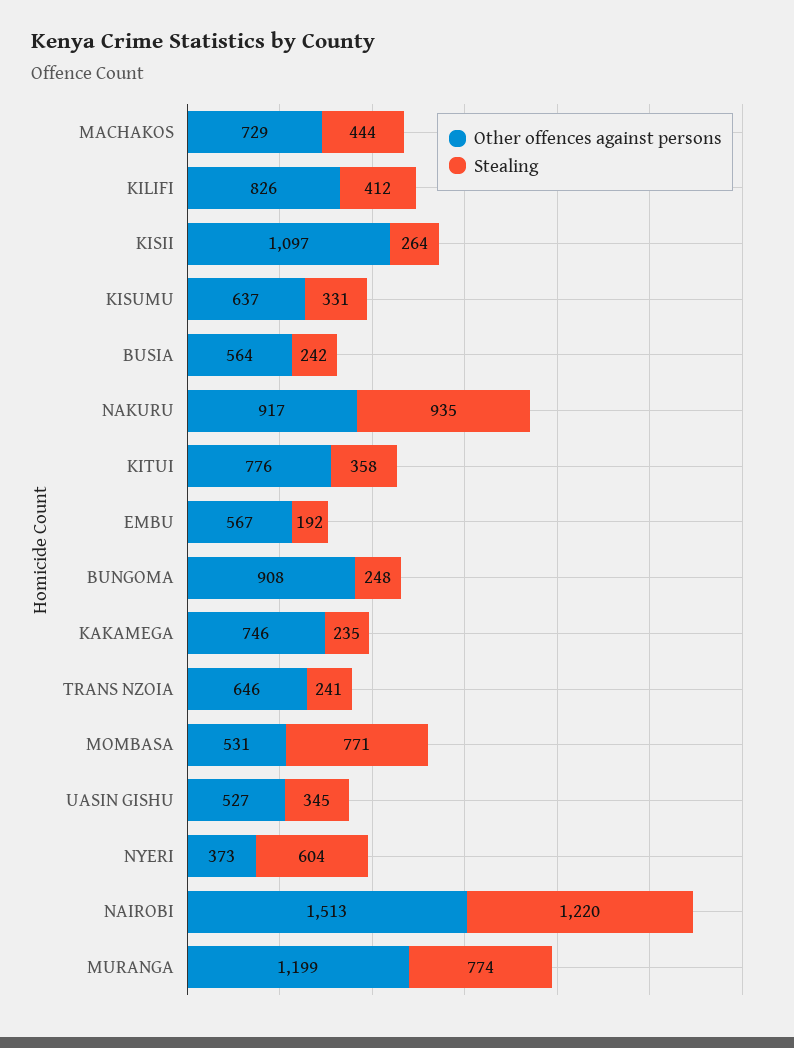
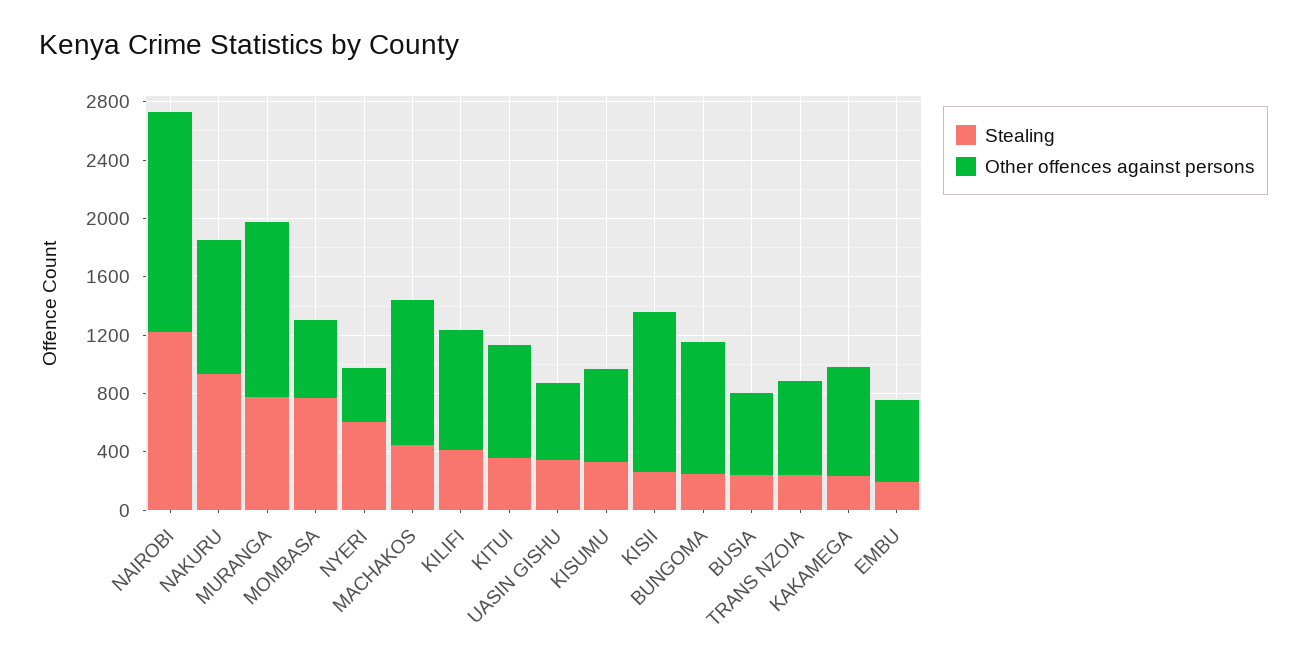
  {
    "Other offences against persons": {
-     "MACHAKOS": 729,
+     "MACHAKOS": 1000,
      "KILIFI": 826,
      "KISII": 1097,
      "KISUMU": 637,
      "BUSIA": 564,
      "NAKURU": 917,
      "KITUI": 776,
      "EMBU": 567,
      "BUNGOMA": 908,
      "KAKAMEGA": 746,
      "TRANS NZOIA": 646,
      "MOMBASA": 531,
      "UASIN GISHU": 527,
      "NYERI": 373,
      "NAIROBI": 1513,
      "MURANGA": 1199
    },
    "Stealing": {
      "MACHAKOS": 444,
      "KILIFI": 412,
      "KISII": 264,
      "KISUMU": 331,
      "BUSIA": 242,
      "NAKURU": 935,
      "KITUI": 358,
      "EMBU": 192,
      "BUNGOMA": 248,
      "KAKAMEGA": 235,
      "TRANS NZOIA": 241,
      "MOMBASA": 771,
      "UASIN GISHU": 345,
      "NYERI": 604,
      "NAIROBI": 1220,
      "MURANGA": 774
    }
  }

